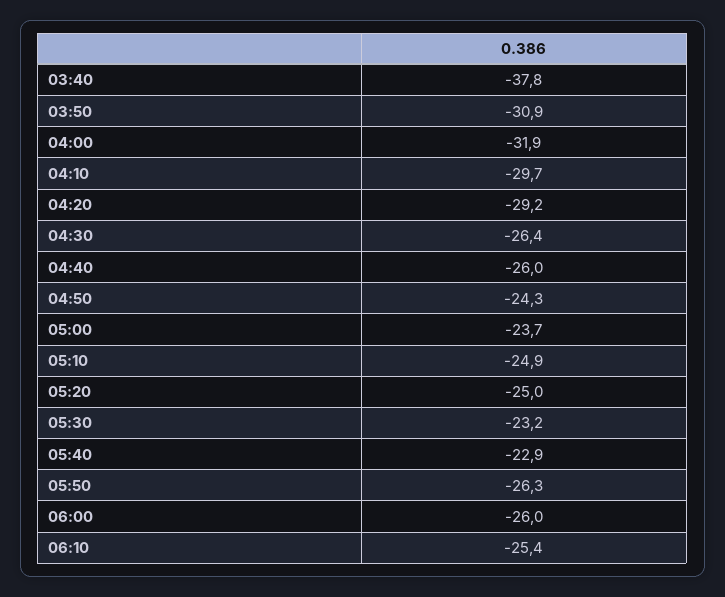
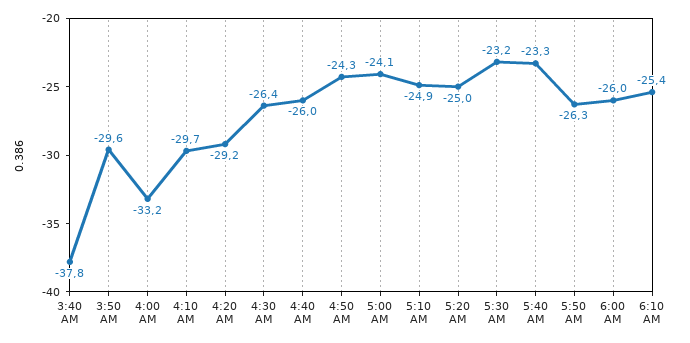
  {
    "03:40": -37.8,
-   "03:50": -30.9,
+   "03:50": -29.6,
-   "04:00": -31.9,
+   "04:00": -33.2,
    "04:10": -29.7,
    "04:20": -29.2,
    "04:30": -26.4,
    "04:40": -26,
    "04:50": -24.3,
-   "05:00": -23.7,
+   "05:00": -24.1,
    "05:10": -24.9,
    "05:20": -25,
    "05:30": -23.2,
-   "05:40": -22.9,
+   "05:40": -23.3,
    "05:50": -26.3,
    "06:00": -26,
    "06:10": -25.4
  }

